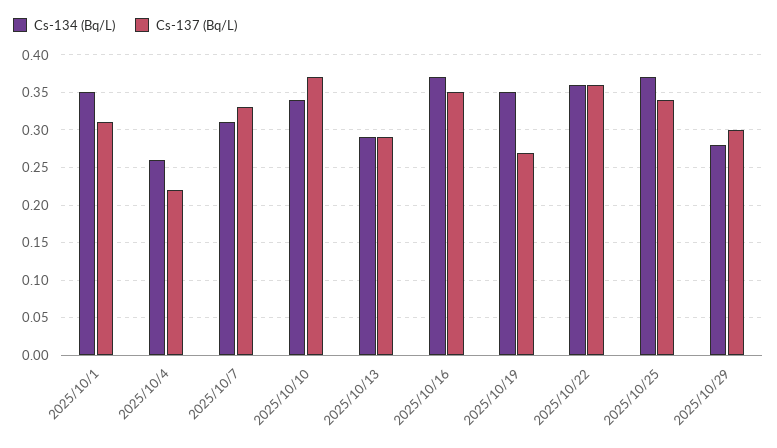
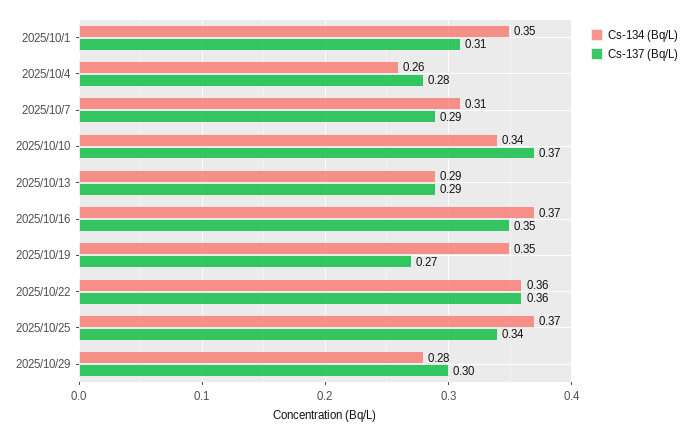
  {
    "Cs-134 (Bq/L)": {
      "2025/10/1": 0.35,
      "2025/10/4": 0.26,
      "2025/10/7": 0.31,
      "2025/10/10": 0.34,
      "2025/10/13": 0.29,
      "2025/10/16": 0.37,
      "2025/10/19": 0.35,
      "2025/10/22": 0.36,
      "2025/10/25": 0.37,
      "2025/10/29": 0.28
    },
    "Cs-137 (Bq/L)": {
      "2025/10/1": 0.31,
-     "2025/10/4": 0.22,
+     "2025/10/4": 0.28,
-     "2025/10/7": 0.33,
+     "2025/10/7": 0.29,
      "2025/10/10": 0.37,
      "2025/10/13": 0.29,
      "2025/10/16": 0.35,
      "2025/10/19": 0.27,
      "2025/10/22": 0.36,
      "2025/10/25": 0.34,
      "2025/10/29": 0.3
    }
  }

